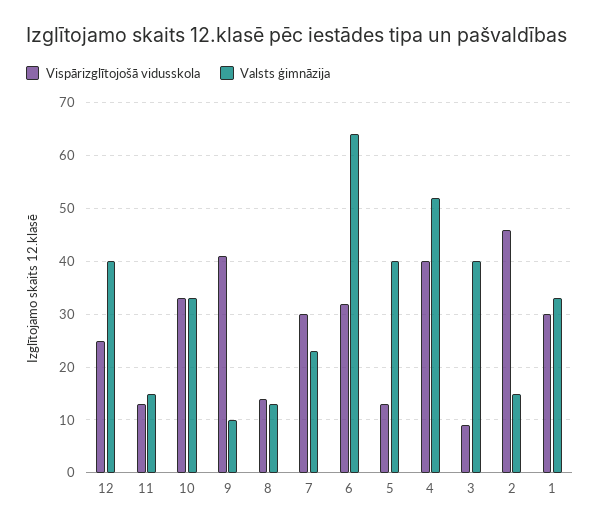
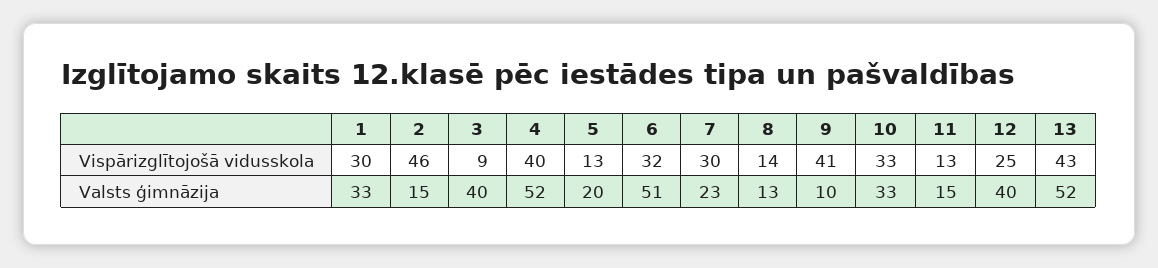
  {
    "Vispārizglītojošā vidusskola": {
      "12": 25,
      "11": 13,
      "10": 33,
      "9": 41,
      "8": 14,
      "7": 30,
      "6": 32,
      "5": 13,
      "4": 40,
      "3": 9,
      "2": 46,
-     "1": 30
+     "1": 30,
+     "13": 43
    },
    "Valsts ģimnāzija": {
      "12": 40,
      "11": 15,
      "10": 33,
      "9": 10,
      "8": 13,
      "7": 23,
-     "6": 65,
+     "6": 51,
-     "5": 40,
+     "5": 20,
      "4": 52,
      "3": 40,
      "2": 15,
-     "1": 33
+     "1": 33,
+     "13": 52
    }
  }

